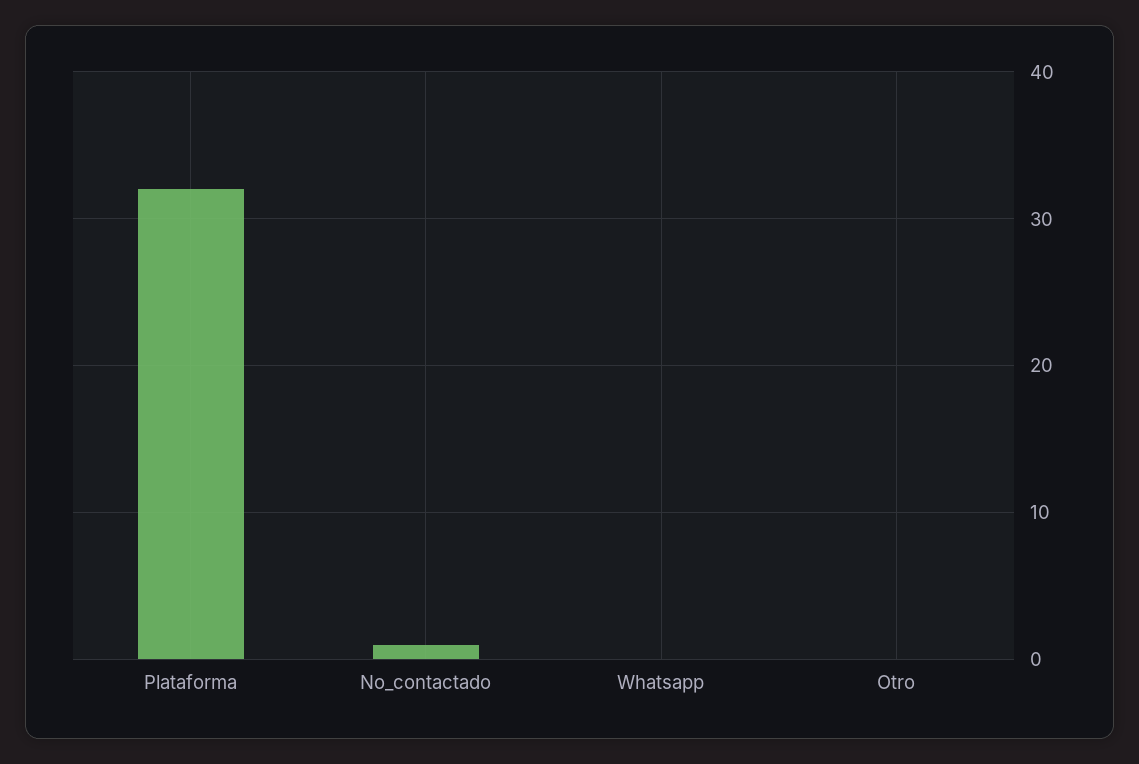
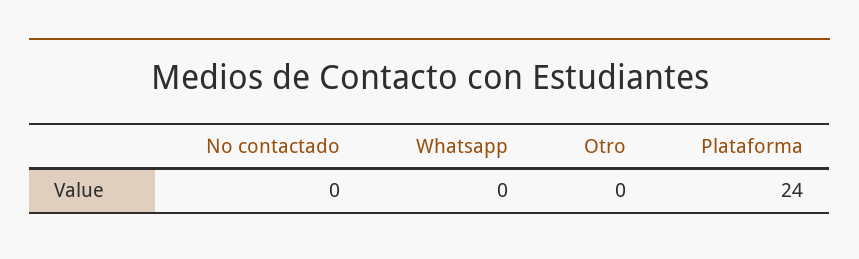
  {
-   "Plataforma": 32,
+   "Plataforma": 24,
-   "No_contactado": 1,
+   "No_contactado": 0,
    "Whatsapp": 0,
    "Otro": 0
  }

